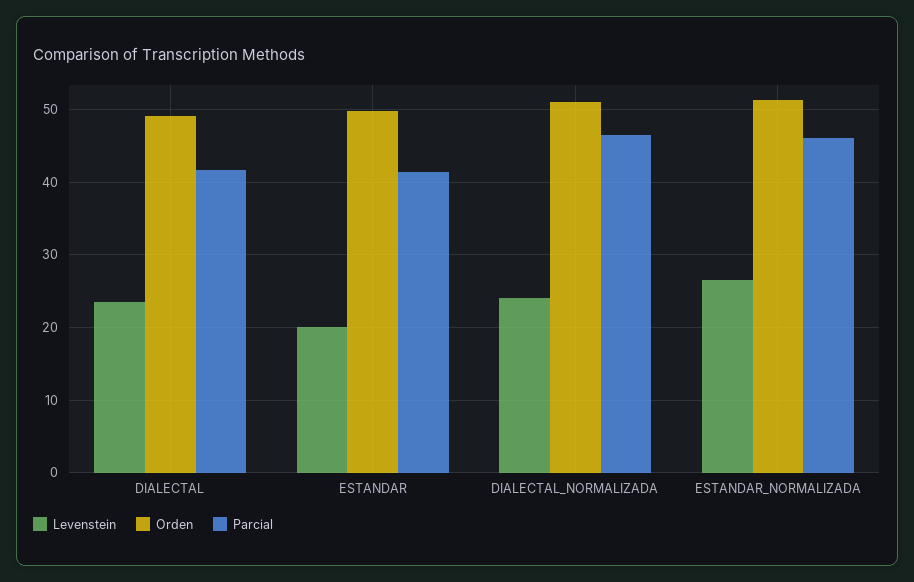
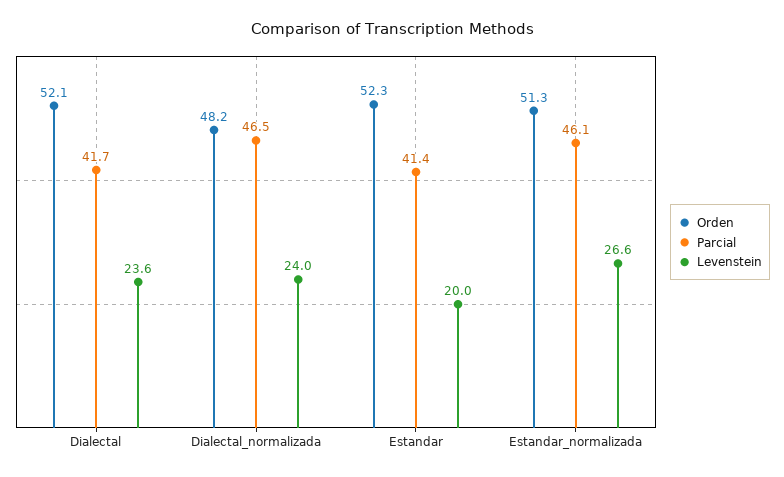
  {
    "Levenstein": {
      "DIALECTAL": 23.6,
      "ESTANDAR": 20,
      "DIALECTAL_NORMALIZADA": 24,
      "ESTANDAR_NORMALIZADA": 26.6
    },
    "Orden": {
-     "DIALECTAL": 49,
+     "DIALECTAL": 52.1,
-     "ESTANDAR": 50,
+     "ESTANDAR": 52.3,
-     "DIALECTAL_NORMALIZADA": 51,
+     "DIALECTAL_NORMALIZADA": 48.2,
      "ESTANDAR_NORMALIZADA": 51.3
    },
    "Parcial": {
      "DIALECTAL": 41.7,
      "ESTANDAR": 41.4,
      "DIALECTAL_NORMALIZADA": 46.5,
      "ESTANDAR_NORMALIZADA": 46.1
    }
  }

